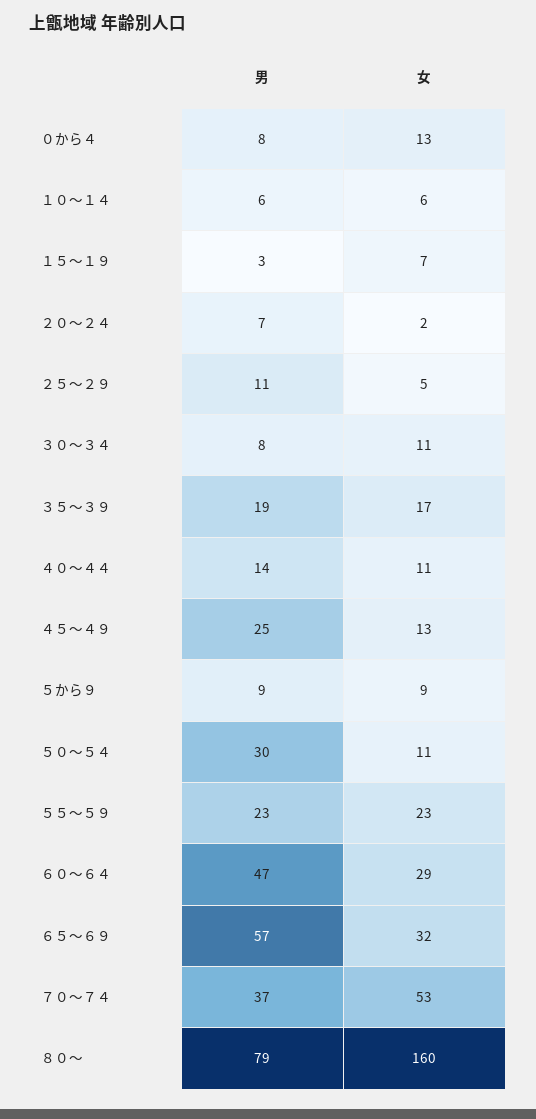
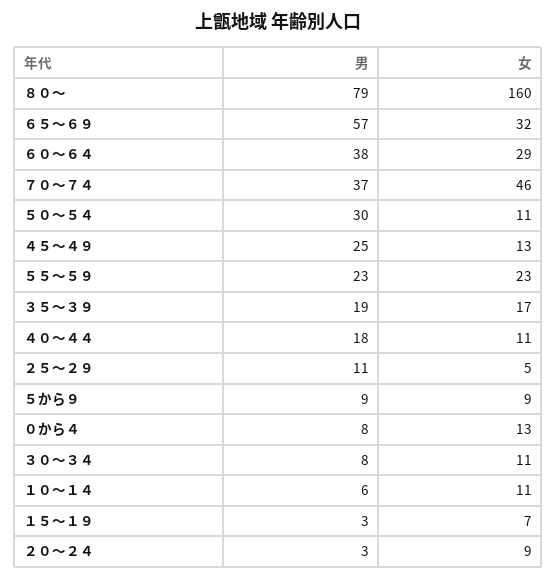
  {
    "男": {
      "０から４": 8,
      "１０～１４": 6,
      "１５～１９": 3,
-     "２０～２４": 7,
+     "２０～２４": 3,
      "２５～２９": 11,
      "３０～３４": 8,
      "３５～３９": 19,
-     "４０～４４": 14,
+     "４０～４４": 18,
      "４５～４９": 25,
      "５から９": 9,
      "５０～５４": 30,
      "５５～５９": 23,
-     "６０～６４": 47,
+     "６０～６４": 38,
      "６５～６９": 57,
      "７０～７４": 37,
      "８０～": 79
    },
    "女": {
      "０から４": 13,
-     "１０～１４": 6,
+     "１０～１４": 11,
      "１５～１９": 7,
-     "２０～２４": 2,
+     "２０～２４": 9,
      "２５～２９": 5,
      "３０～３４": 11,
      "３５～３９": 17,
      "４０～４４": 11,
      "４５～４９": 13,
      "５から９": 9,
      "５０～５４": 11,
      "５５～５９": 23,
      "６０～６４": 29,
      "６５～６９": 32,
-     "７０～７４": 53,
+     "７０～７４": 46,
      "８０～": 160
    }
  }

